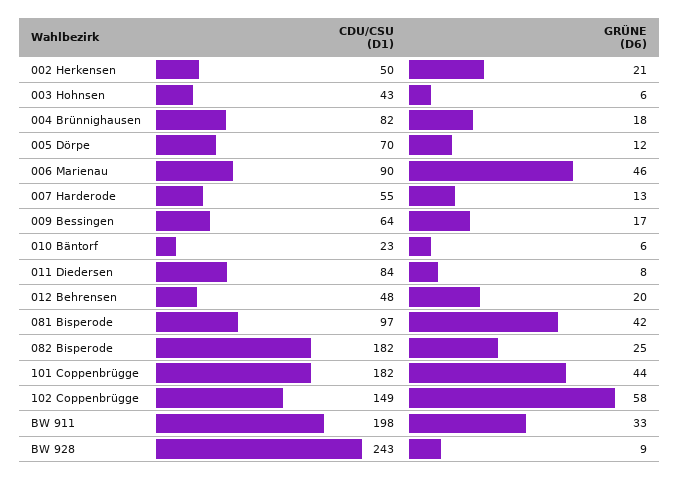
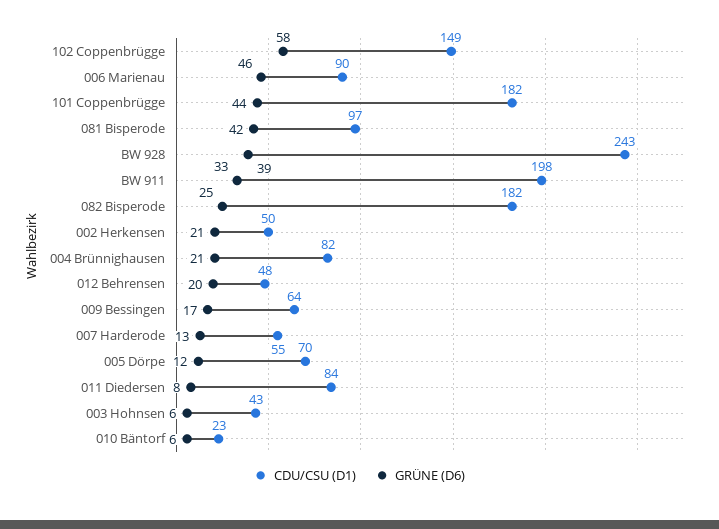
  {
    "CDU/CSU (D1)": {
      "002 Herkensen": 50,
      "003 Hohnsen": 43,
      "004 Brünnighausen": 82,
      "005 Dörpe": 70,
      "006 Marienau": 90,
      "007 Harderode": 55,
      "009 Bessingen": 64,
      "010 Bäntorf": 23,
      "011 Diedersen": 84,
      "012 Behrensen": 48,
      "081 Bisperode": 97,
      "082 Bisperode": 182,
      "101 Coppenbrügge": 182,
      "102 Coppenbrügge": 149,
      "BW 911": 198,
      "BW 928": 243
    },
    "GRÜNE (D6)": {
      "002 Herkensen": 21,
      "003 Hohnsen": 6,
-     "004 Brünnighausen": 18,
+     "004 Brünnighausen": 21,
      "005 Dörpe": 12,
      "006 Marienau": 46,
      "007 Harderode": 13,
      "009 Bessingen": 17,
      "010 Bäntorf": 6,
      "011 Diedersen": 8,
      "012 Behrensen": 20,
      "081 Bisperode": 42,
      "082 Bisperode": 25,
      "101 Coppenbrügge": 44,
      "102 Coppenbrügge": 58,
      "BW 911": 33,
-     "BW 928": 9
+     "BW 928": 39
    }
  }

